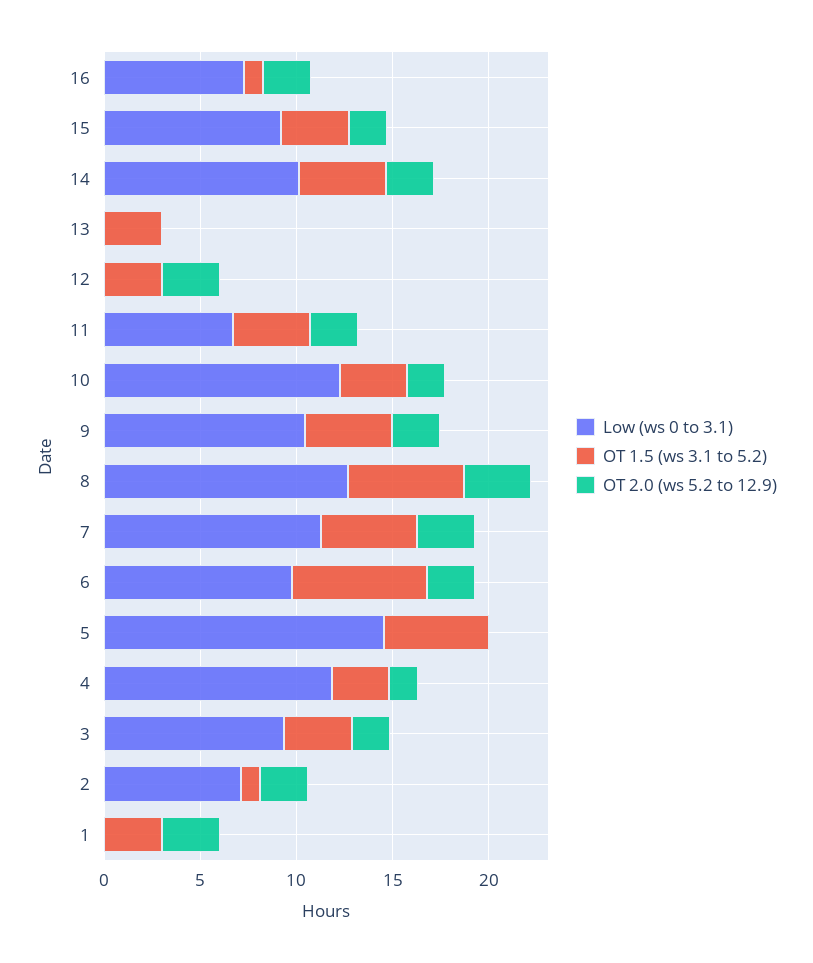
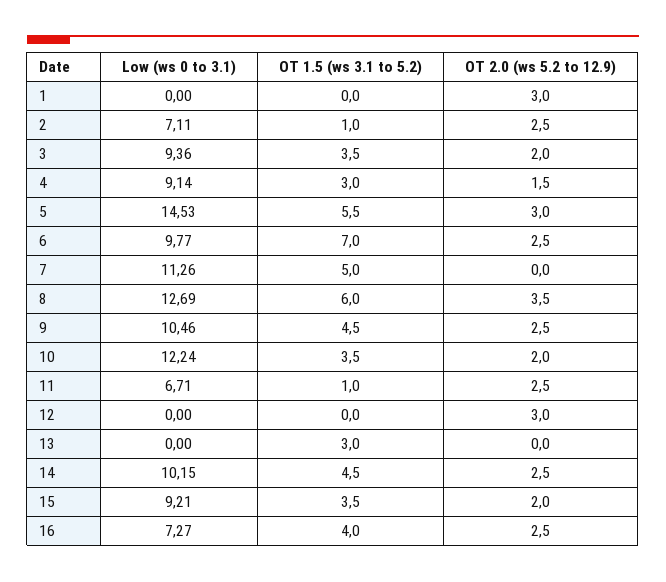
  {
    "Low (ws 0 to 3.1)": {
      "16": 7.27,
      "15": 9.21,
      "14": 10.15,
      "13": 0,
      "12": 0,
      "11": 6.71,
      "10": 12.24,
      "9": 10.46,
      "8": 12.69,
      "7": 11.26,
      "6": 9.77,
      "5": 14.53,
-     "4": 12,
+     "4": 9.14,
      "3": 9.36,
      "2": 7.11,
      "1": 0
    },
    "OT 1.5 (ws 3.1 to 5.2)": {
-     "16": 1,
+     "16": 4,
      "15": 3.5,
      "14": 4.5,
      "13": 3,
-     "12": 3,
+     "12": 0,
-     "11": 4,
+     "11": 1,
      "10": 3.5,
      "9": 4.5,
      "8": 6,
      "7": 5,
      "6": 7,
      "5": 5.5,
      "4": 3,
      "3": 3.5,
      "2": 1,
-     "1": 3
+     "1": 0
    },
    "OT 2.0 (ws 5.2 to 12.9)": {
      "16": 2.5,
      "15": 2,
      "14": 2.5,
      "13": 0,
      "12": 3,
      "11": 2.5,
      "10": 2,
      "9": 2.5,
      "8": 3.5,
-     "7": 3,
+     "7": 0,
      "6": 2.5,
-     "5": 0,
+     "5": 3,
      "4": 1.5,
      "3": 2,
      "2": 2.5,
      "1": 3
    }
  }

